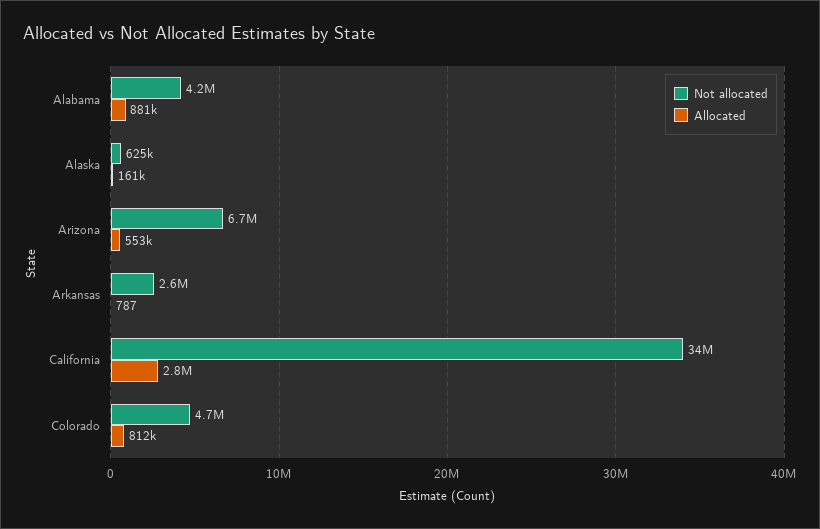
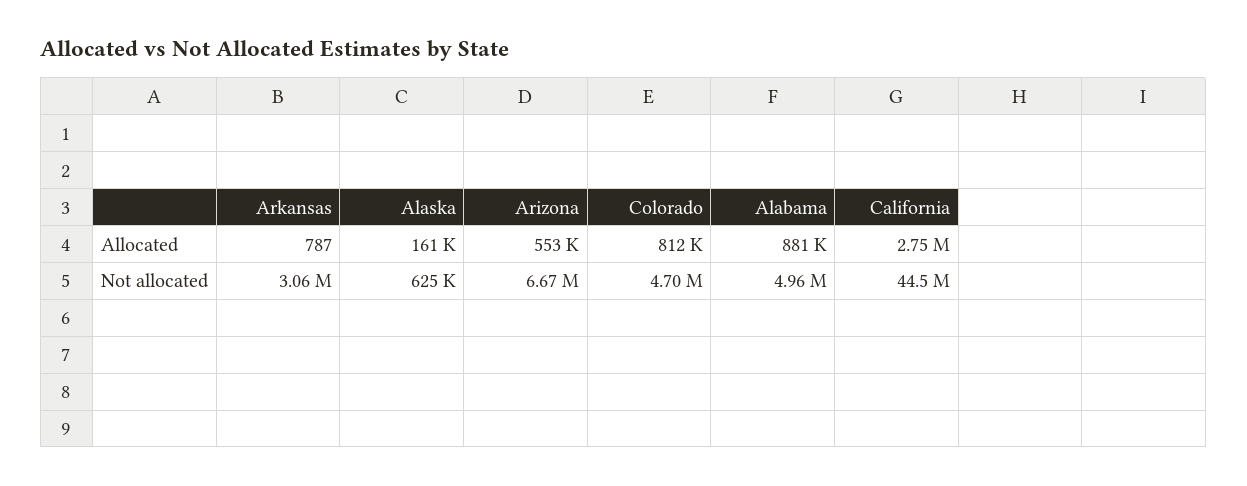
  {
    "Not allocated": {
-     "Alabama": 4200000,
+     "Alabama": 4960000,
      "Alaska": 625000,
      "Arizona": 6670000,
-     "Arkansas": 2600000,
+     "Arkansas": 3060000,
-     "California": 34000000,
+     "California": 44500000,
      "Colorado": 4700000
    },
    "Allocated": {
      "Alabama": 881000,
      "Alaska": 161000,
      "Arizona": 553000,
      "Arkansas": 787,
      "California": 2750000,
      "Colorado": 812000
    }
  }

